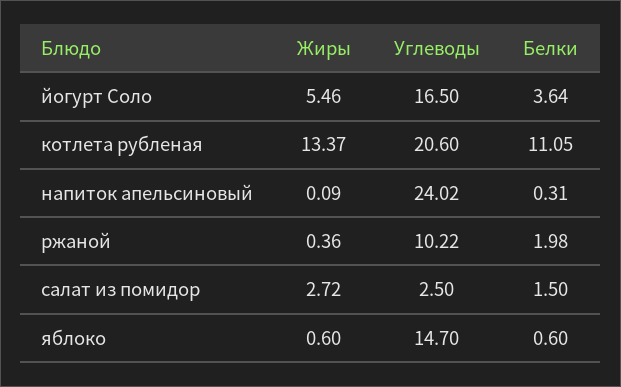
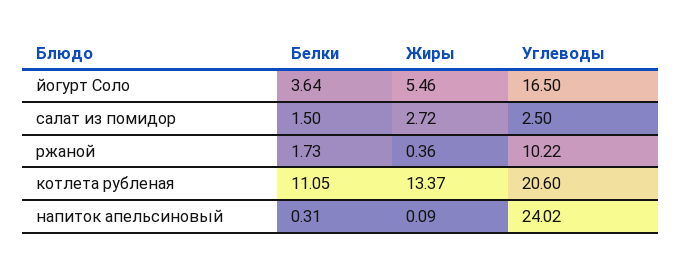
  {
    "Жиры": {
      "йогурт Соло": 5.46,
      "котлета рубленая": 13.37,
      "напиток апельсиновый": 0.09,
      "ржаной": 0.36,
-     "салат из помидор": 2.72,
+     "салат из помидор": 2.72
-     "яблоко": 0.6
    },
    "Углеводы": {
      "йогурт Соло": 16.5,
      "котлета рубленая": 20.6,
      "напиток апельсиновый": 24.02,
      "ржаной": 10.22,
-     "салат из помидор": 2.5,
+     "салат из помидор": 2.5
-     "яблоко": 14.7
    },
    "Белки": {
      "йогурт Соло": 3.64,
      "котлета рубленая": 11.05,
      "напиток апельсиновый": 0.31,
-     "ржаной": 1.98,
+     "ржаной": 1.73,
-     "салат из помидор": 1.5,
+     "салат из помидор": 1.5
-     "яблоко": 0.6
    }
  }

